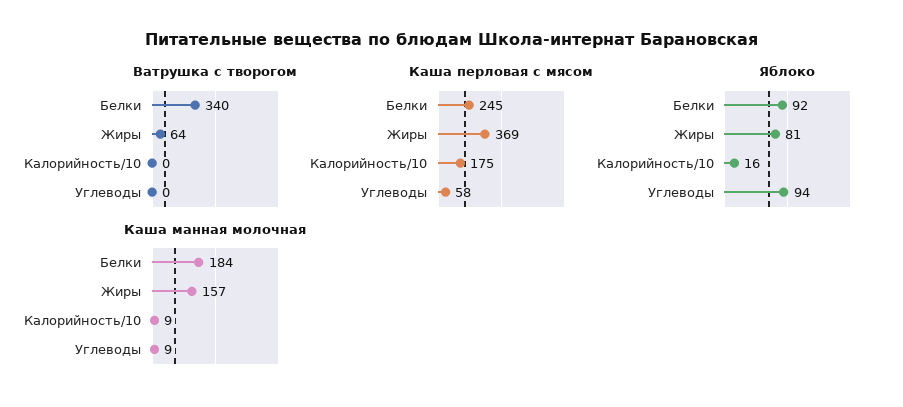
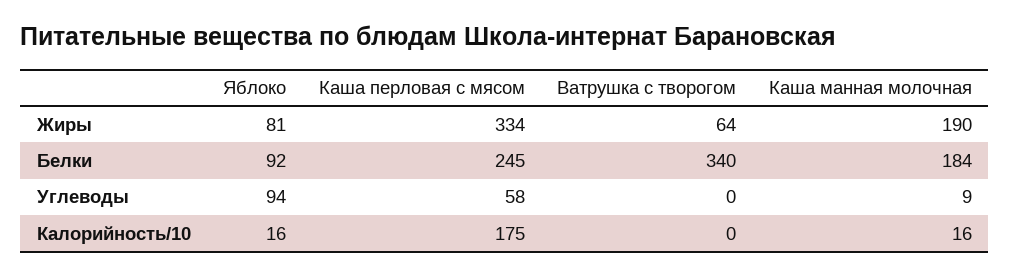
  {
    "Ватрушка с творогом": {
      "Белки": 340,
      "Жиры": 64,
      "Калорийность/10": 0,
      "Углеводы": 0
    },
    "Каша перловая с мясом": {
      "Белки": 245,
-     "Жиры": 369,
+     "Жиры": 334,
      "Калорийность/10": 175,
      "Углеводы": 58
    },
    "Яблоко": {
      "Белки": 92,
      "Жиры": 81,
      "Калорийность/10": 16,
      "Углеводы": 94
    },
    "Каша манная молочная": {
      "Белки": 184,
-     "Жиры": 157,
+     "Жиры": 190,
-     "Калорийность/10": 9,
+     "Калорийность/10": 16,
      "Углеводы": 9
    }
  }

